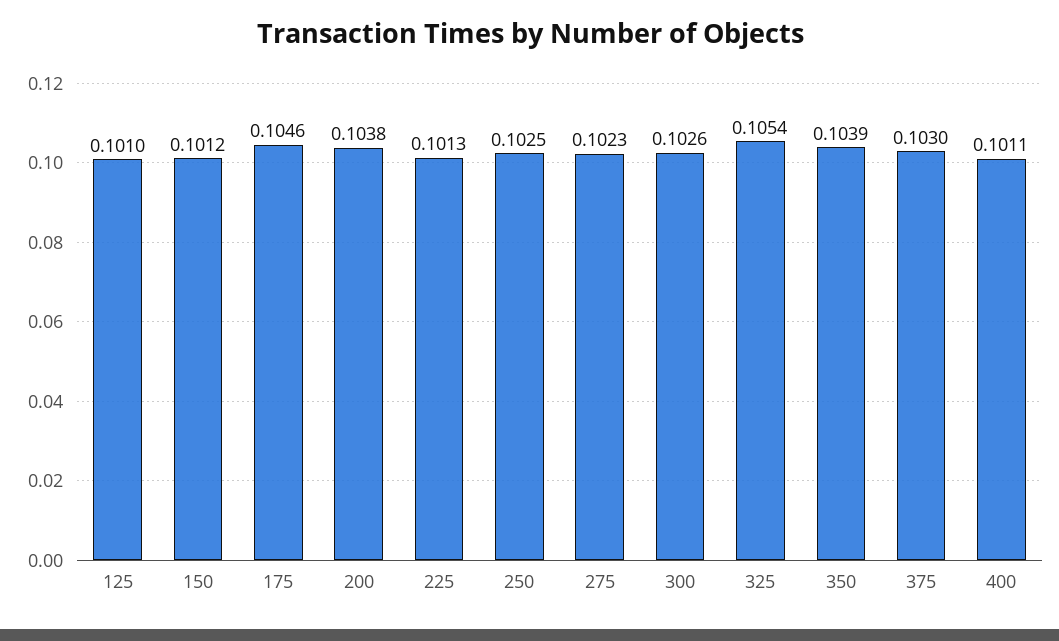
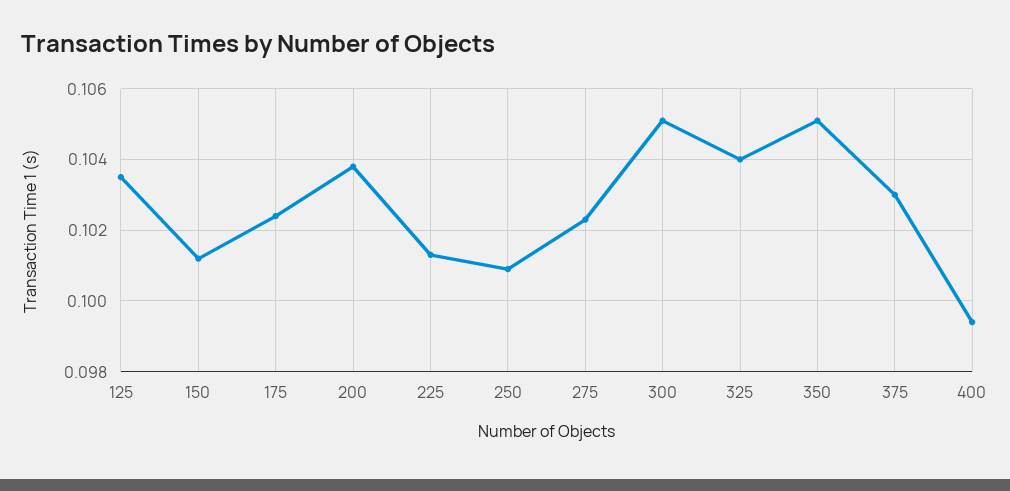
  {
-   "125": 0.101,
+   "125": 0.1035,
    "150": 0.1012,
-   "175": 0.1046,
+   "175": 0.1025,
    "200": 0.1038,
    "225": 0.1013,
-   "250": 0.1025,
+   "250": 0.101,
    "275": 0.1023,
-   "300": 0.1026,
+   "300": 0.105,
-   "325": 0.1054,
+   "325": 0.104,
-   "350": 0.1039,
+   "350": 0.105,
    "375": 0.103,
-   "400": 0.1011
+   "400": 0.0995
  }

